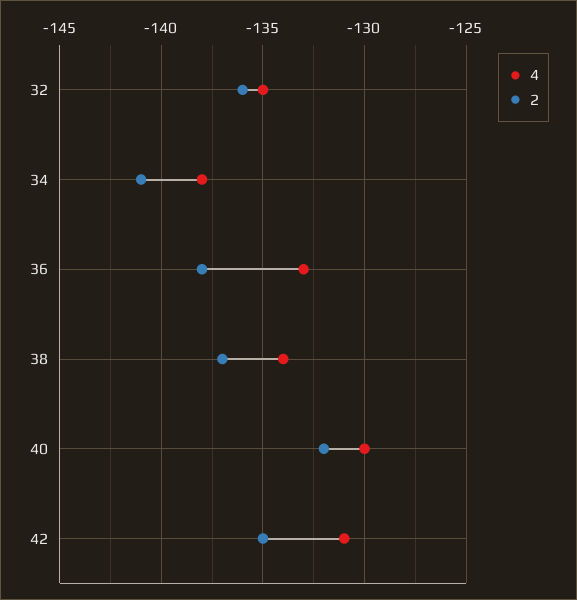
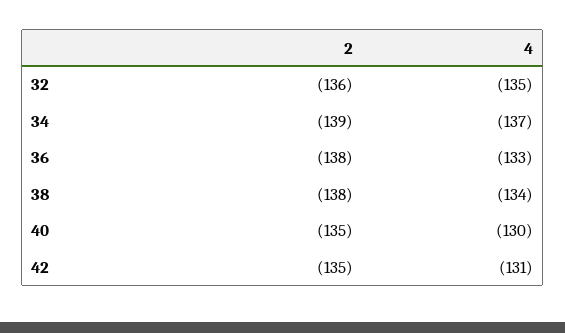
  {
    "4": {
      "32": -135,
-     "34": -138,
+     "34": -137,
      "36": -133,
      "38": -134,
      "40": -130,
      "42": -131
    },
    "2": {
      "32": -136,
-     "34": -141,
+     "34": -139,
      "36": -138,
-     "38": -137,
+     "38": -138,
-     "40": -132,
+     "40": -135,
      "42": -135
    }
  }

